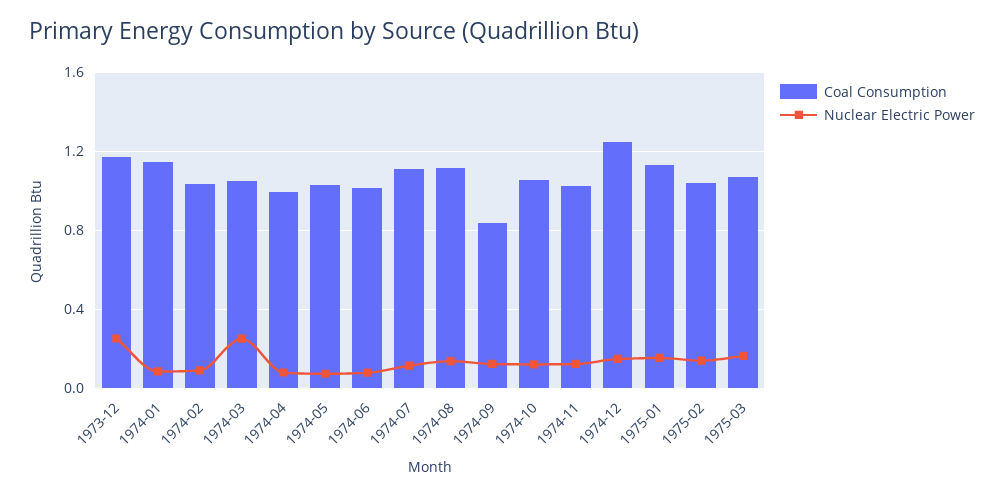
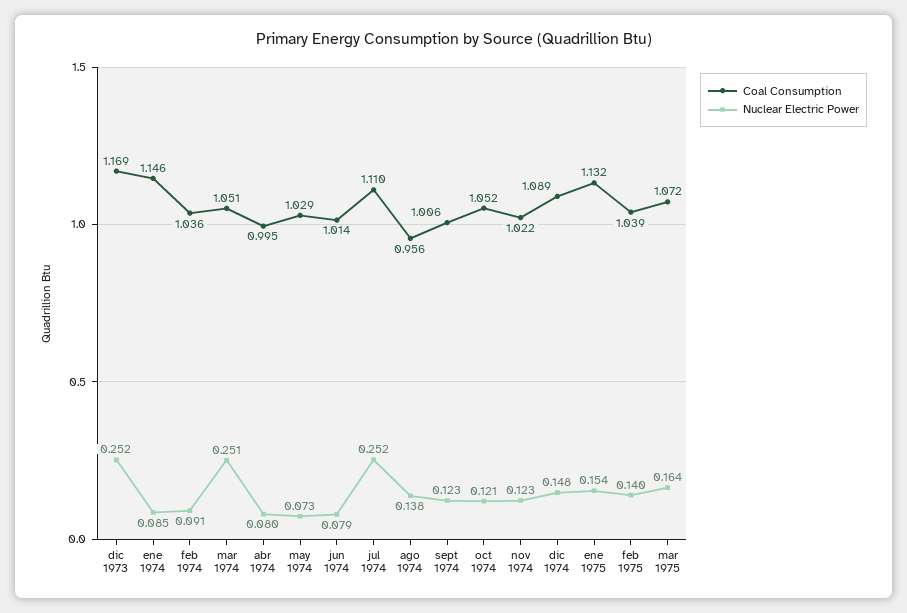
  {
    "Coal Consumption": {
      "1973-12": 1.169,
      "1974-01": 1.146,
      "1974-02": 1.036,
      "1974-03": 1.051,
      "1974-04": 0.995,
      "1974-05": 1.029,
      "1974-06": 1.014,
      "1974-07": 1.11,
-     "1974-08": 1.1,
+     "1974-08": 0.956,
-     "1974-09": 0.85,
+     "1974-09": 1.006,
      "1974-10": 1.052,
      "1974-11": 1.022,
-     "1974-12": 1.25,
+     "1974-12": 1.089,
      "1975-01": 1.132,
      "1975-02": 1.039,
      "1975-03": 1.072
    },
    "Nuclear Electric Power": {
      "1973-12": 0.252,
      "1974-01": 0.085,
      "1974-02": 0.091,
      "1974-03": 0.251,
      "1974-04": 0.08,
      "1974-05": 0.073,
      "1974-06": 0.079,
-     "1974-07": 0.1,
+     "1974-07": 0.252,
      "1974-08": 0.138,
      "1974-09": 0.123,
      "1974-10": 0.121,
      "1974-11": 0.123,
      "1974-12": 0.148,
      "1975-01": 0.154,
      "1975-02": 0.14,
      "1975-03": 0.164
    }
  }

